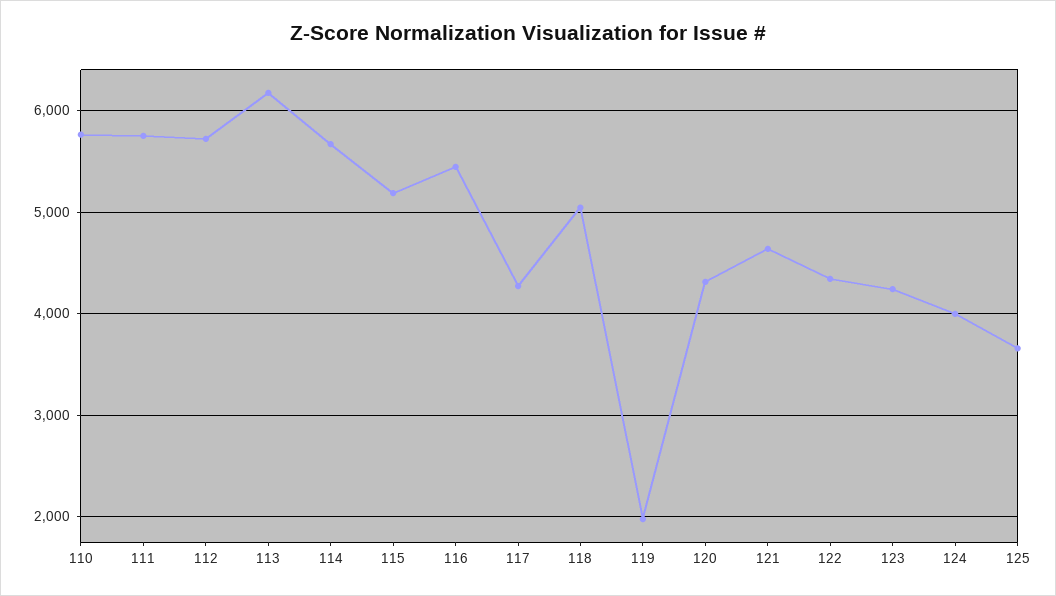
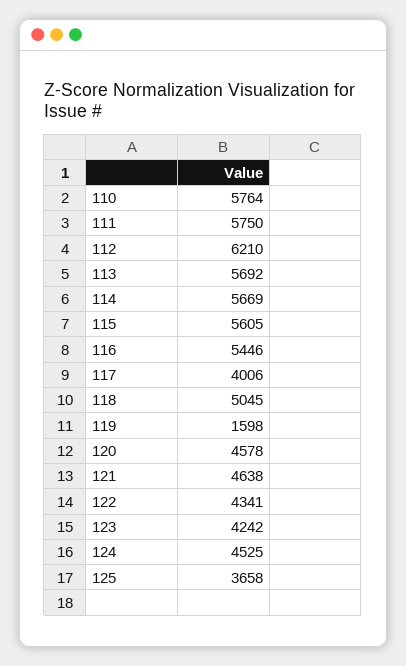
  {
    "110": 5764,
    "111": 5750,
-   "112": 5700,
+   "112": 6210,
-   "113": 6200,
+   "113": 5692,
    "114": 5669,
-   "115": 5200,
+   "115": 5605,
    "116": 5446,
-   "117": 4300,
+   "117": 4006,
    "118": 5045,
-   "119": 2000,
+   "119": 1598,
-   "120": 4300,
+   "120": 4578,
    "121": 4638,
    "122": 4341,
    "123": 4242,
-   "124": 4000,
+   "124": 4525,
    "125": 3658
  }

